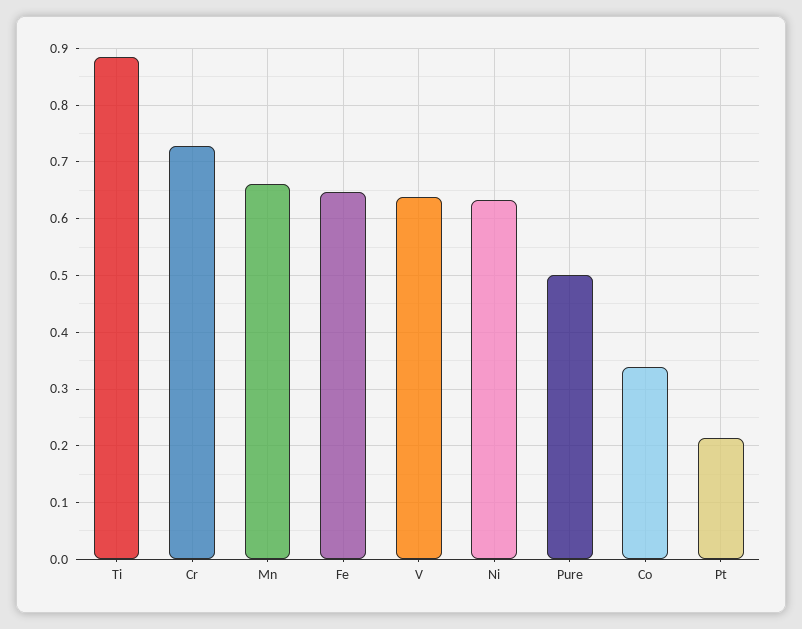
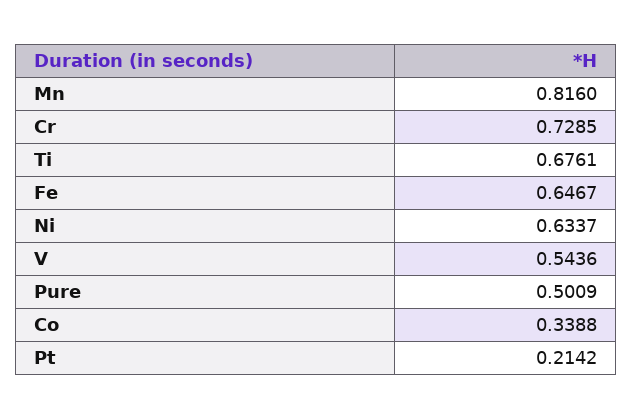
  {
-   "Ti": 0.88,
+   "Ti": 0.6761,
    "Cr": 0.7285,
-   "Mn": 0.66,
+   "Mn": 0.816,
    "Fe": 0.6467,
-   "V": 0.64,
+   "V": 0.5436,
    "Ni": 0.6337,
    "Pure": 0.5009,
    "Co": 0.3388,
    "Pt": 0.2142
  }

